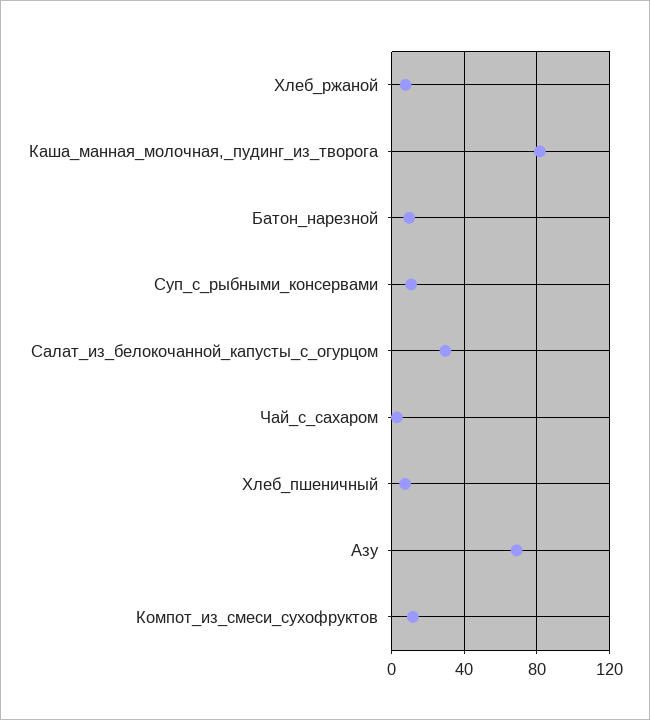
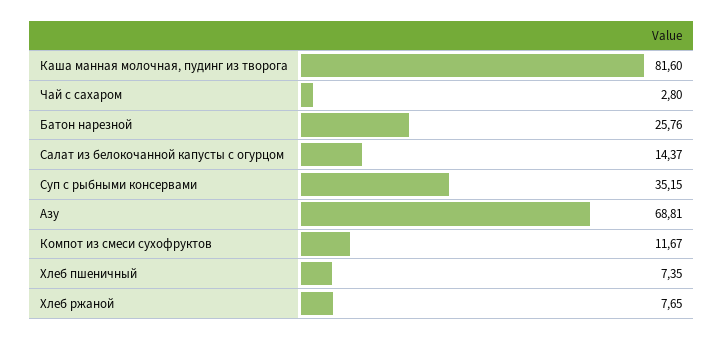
  {
    "Хлеб_ржаной": 7.65,
    "Каша_манная_молочная,_пудинг_из_творога": 81.6,
-   "Батон_нарезной": 10,
+   "Батон_нарезной": 25.76,
-   "Суп_с_рыбными_консервами": 10,
+   "Суп_с_рыбными_консервами": 35.15,
-   "Салат_из_белокочанной_капусты_с_огурцом": 30,
+   "Салат_из_белокочанной_капусты_с_огурцом": 14.37,
    "Чай_с_сахаром": 2.8,
    "Хлеб_пшеничный": 7.35,
    "Азу": 68.81,
    "Компот_из_смеси_сухофруктов": 11.67
  }

